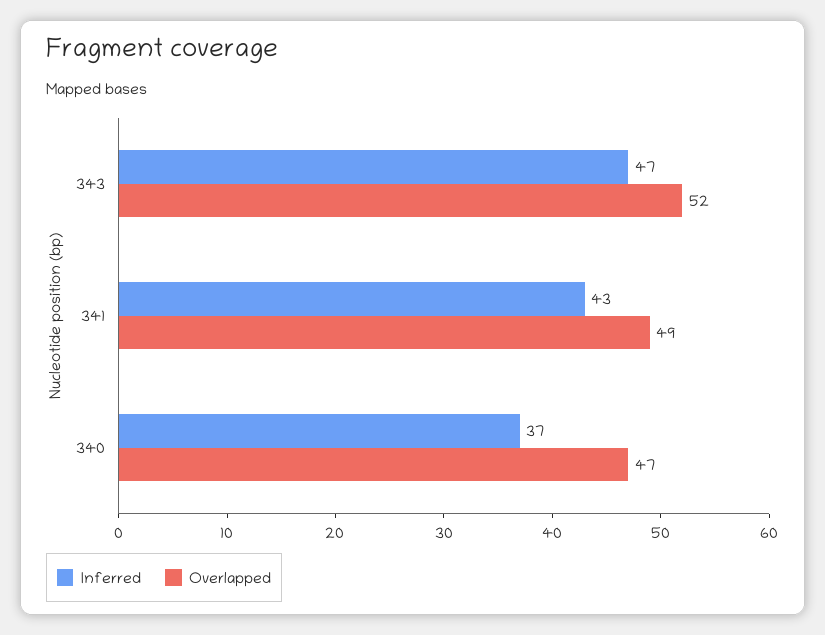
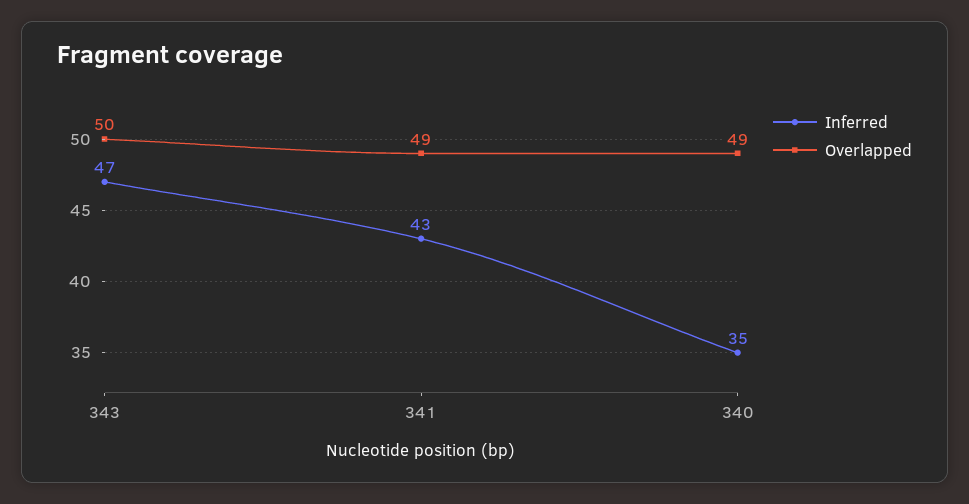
  {
    "Inferred": {
      "343": 47,
      "341": 43,
-     "340": 37
+     "340": 35
    },
    "Overlapped": {
-     "343": 52,
+     "343": 50,
      "341": 49,
-     "340": 47
+     "340": 49
    }
  }

